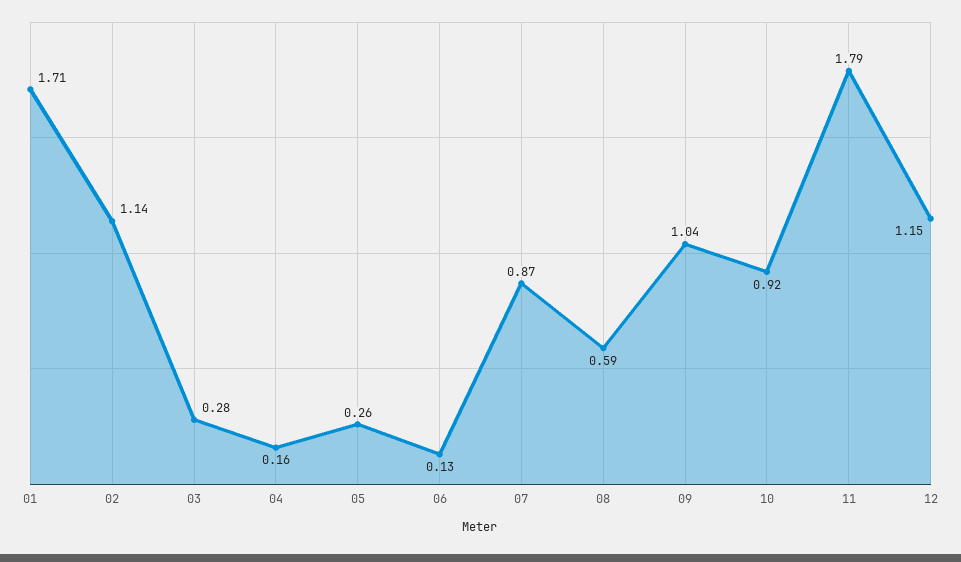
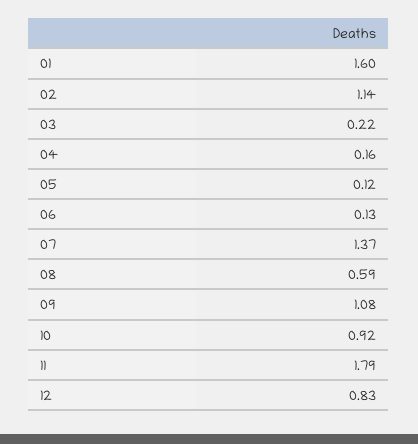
  {
-   "01": 1.71,
+   "01": 1.6,
    "02": 1.14,
-   "03": 0.28,
+   "03": 0.22,
    "04": 0.16,
-   "05": 0.26,
+   "05": 0.12,
    "06": 0.13,
-   "07": 0.87,
+   "07": 1.37,
    "08": 0.59,
-   "09": 1.04,
+   "09": 1.08,
    "10": 0.92,
    "11": 1.79,
-   "12": 1.15
+   "12": 0.83
  }

